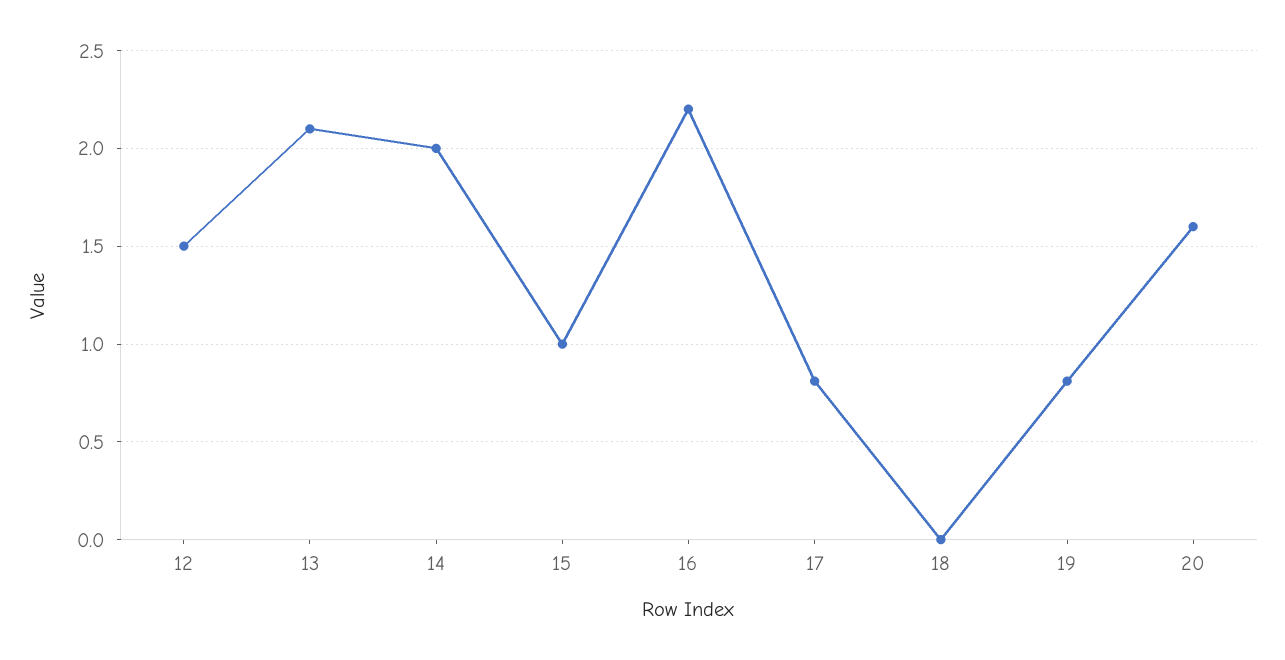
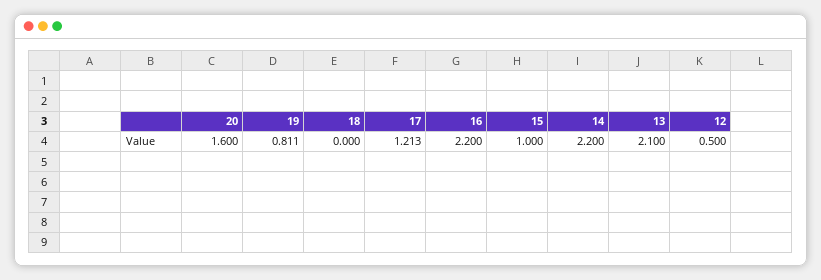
  {
-   "12": 1.5,
+   "12": 0.5,
    "13": 2.1,
-   "14": 2,
+   "14": 2.2,
    "15": 1,
    "16": 2.2,
-   "17": 0.8,
+   "17": 1.213,
    "18": 0,
    "19": 0.811,
    "20": 1.6
  }

